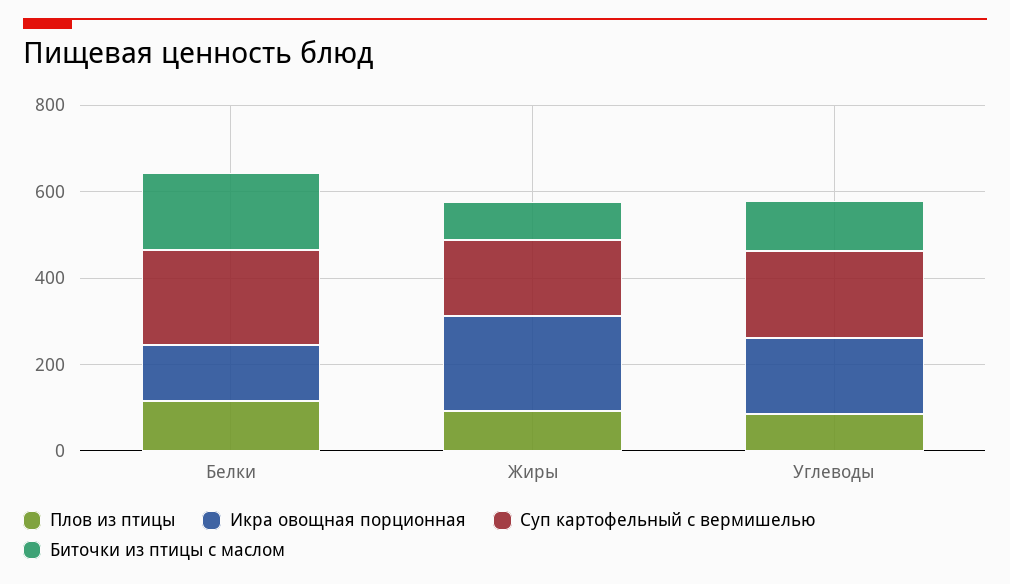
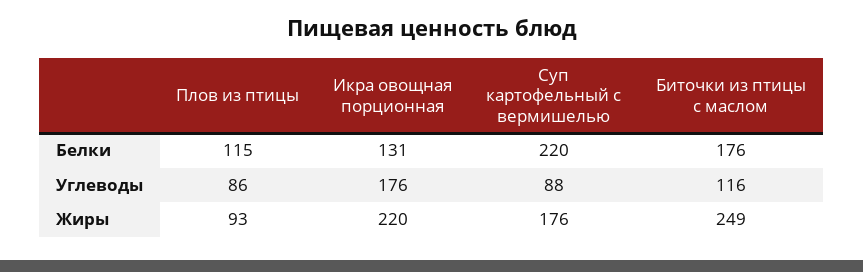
  {
    "Плов из птицы": {
      "Белки": 115,
      "Жиры": 93,
      "Углеводы": 86
    },
    "Икра овощная порционная": {
      "Белки": 131,
      "Жиры": 220,
      "Углеводы": 176
    },
    "Суп картофельный с вермишелью": {
      "Белки": 220,
      "Жиры": 176,
-     "Углеводы": 200
+     "Углеводы": 88
    },
    "Биточки из птицы с маслом": {
      "Белки": 176,
-     "Жиры": 100,
+     "Жиры": 249,
      "Углеводы": 116
    }
  }

